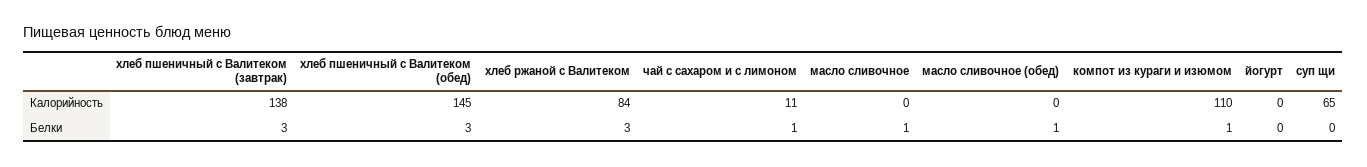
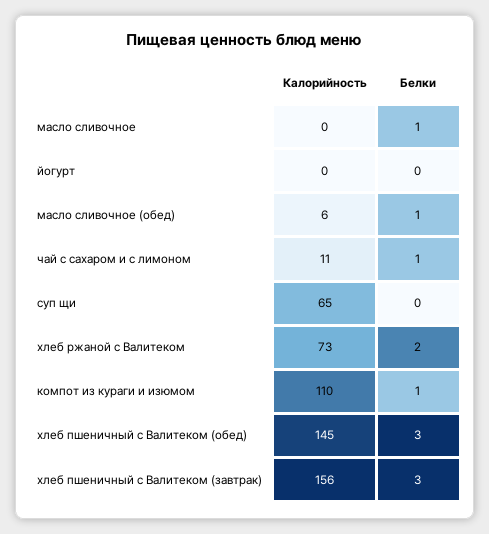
  {
    "хлеб пшеничный с Валитеком (завтрак)": {
-     "Калорийность": 138,
+     "Калорийность": 156,
      "Белки": 3
    },
    "хлеб пшеничный с Валитеком (обед)": {
      "Калорийность": 145,
      "Белки": 3
    },
    "хлеб ржаной с Валитеком": {
-     "Калорийность": 84,
+     "Калорийность": 73,
-     "Белки": 3
+     "Белки": 2
    },
    "чай с сахаром и с лимоном": {
      "Калорийность": 11,
      "Белки": 1
    },
    "масло сливочное": {
      "Калорийность": 0,
      "Белки": 1
    },
    "масло сливочное (обед)": {
-     "Калорийность": 0,
+     "Калорийность": 6,
      "Белки": 1
    },
    "компот из кураги и изюмом": {
      "Калорийность": 110,
      "Белки": 1
    },
    "йогурт": {
      "Калорийность": 0,
      "Белки": 0
    },
    "суп щи": {
      "Калорийность": 65,
      "Белки": 0
    }
  }

